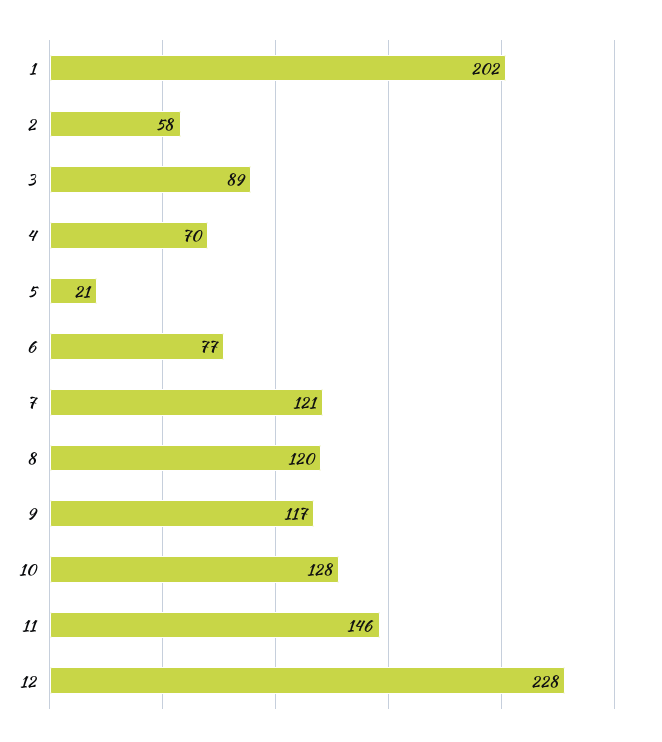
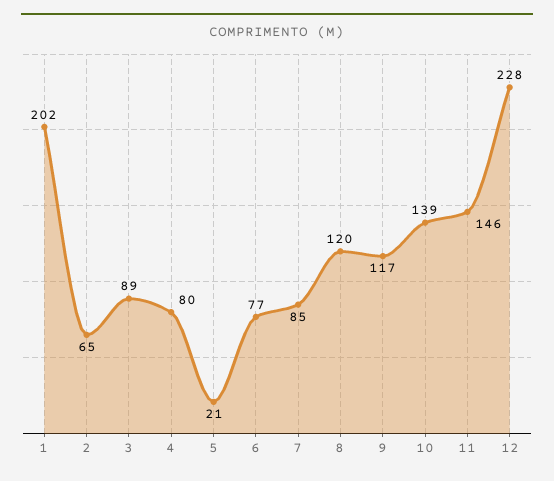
  {
    "1": 202,
-   "2": 58,
+   "2": 65,
    "3": 89,
-   "4": 70,
+   "4": 80,
    "5": 21,
    "6": 77,
-   "7": 121,
+   "7": 85,
    "8": 120,
    "9": 117,
-   "10": 128,
+   "10": 139,
    "11": 146,
    "12": 228
  }

